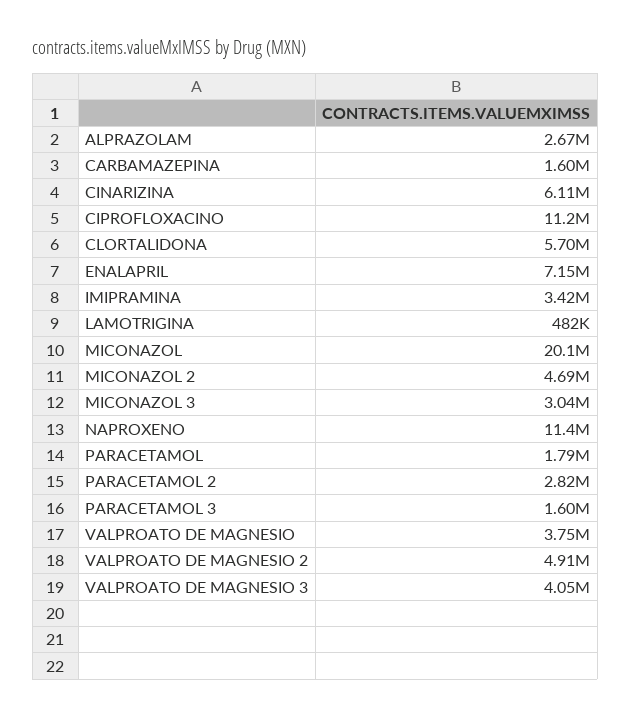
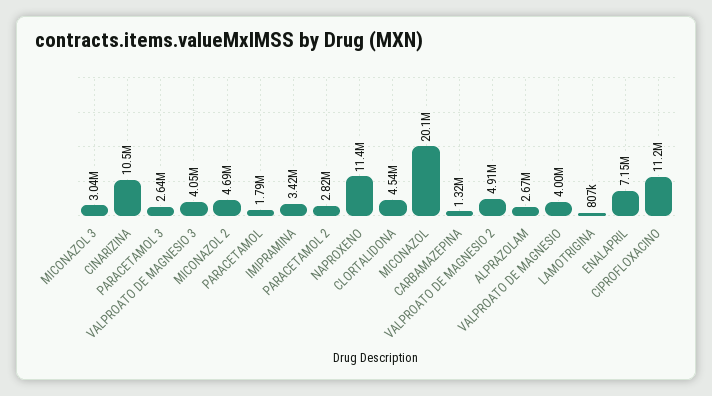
  {
    "ALPRAZOLAM": 2670000,
-   "CARBAMAZEPINA": 1600000,
+   "CARBAMAZEPINA": 1320000,
-   "CINARIZINA": 6110000,
+   "CINARIZINA": 10500000,
    "CIPROFLOXACINO": 11200000,
-   "CLORTALIDONA": 5700000,
+   "CLORTALIDONA": 4540000,
    "ENALAPRIL": 7150000,
    "IMIPRAMINA": 3420000,
-   "LAMOTRIGINA": 482000,
+   "LAMOTRIGINA": 807000,
    "MICONAZOL": 20100000,
    "MICONAZOL 2": 4690000,
    "MICONAZOL 3": 3040000,
    "NAPROXENO": 11400000,
    "PARACETAMOL": 1790000,
    "PARACETAMOL 2": 2820000,
-   "PARACETAMOL 3": 1600000,
+   "PARACETAMOL 3": 2640000,
-   "VALPROATO DE MAGNESIO": 3750000,
+   "VALPROATO DE MAGNESIO": 4000000,
    "VALPROATO DE MAGNESIO 2": 4910000,
    "VALPROATO DE MAGNESIO 3": 4050000
  }

